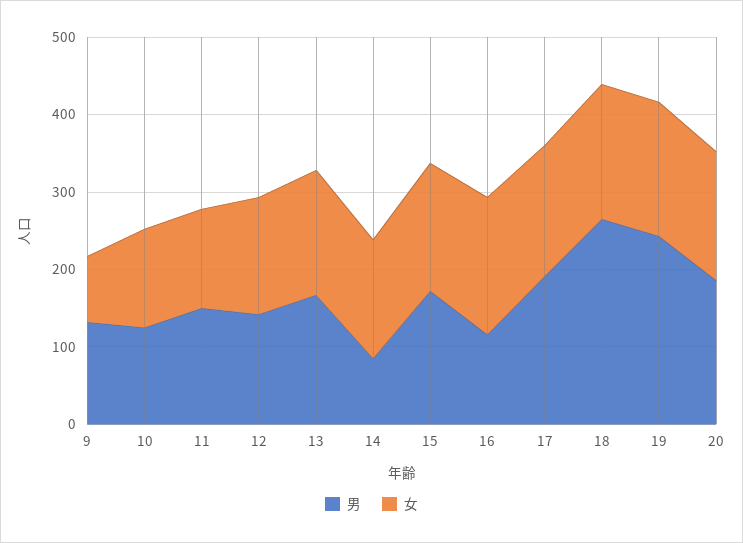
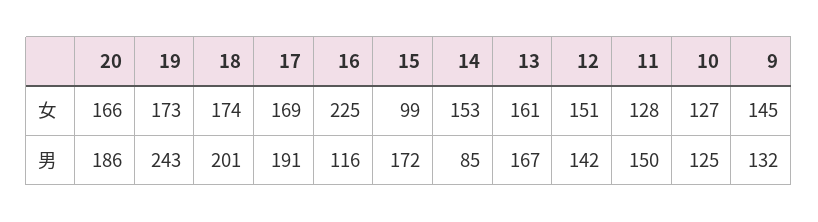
  {
    "男": {
      "9": 132,
      "10": 125,
      "11": 150,
      "12": 142,
      "13": 167,
      "14": 85,
      "15": 172,
      "16": 116,
      "17": 191,
-     "18": 260,
+     "18": 201,
      "19": 243,
      "20": 186
    },
    "女": {
-     "9": 80,
+     "9": 145,
      "10": 127,
      "11": 128,
      "12": 151,
      "13": 161,
      "14": 153,
-     "15": 160,
+     "15": 99,
-     "16": 180,
+     "16": 225,
      "17": 169,
      "18": 174,
      "19": 173,
      "20": 166
    }
  }

